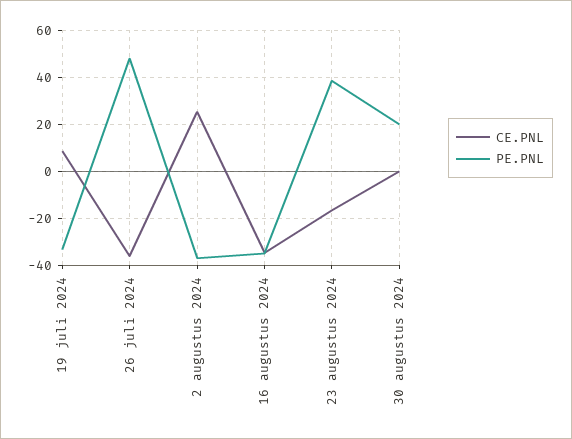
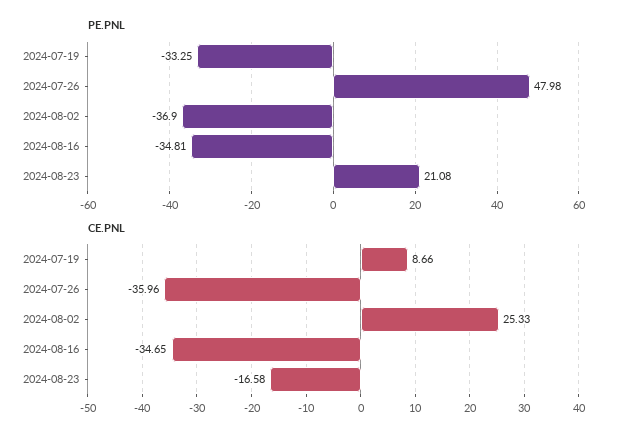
  {
    "CE.PNL": {
      "19 juli 2024": 8.66,
      "26 juli 2024": -35.96,
      "2 augustus 2024": 25.33,
      "16 augustus 2024": -34.65,
-     "23 augustus 2024": -16.58,
+     "23 augustus 2024": -16.58
-     "30 augustus 2024": 0
    },
    "PE.PNL": {
      "19 juli 2024": -33.25,
      "26 juli 2024": 47.98,
      "2 augustus 2024": -36.9,
      "16 augustus 2024": -34.81,
-     "23 augustus 2024": 40,
+     "23 augustus 2024": 21.08
-     "30 augustus 2024": 20
    }
  }

